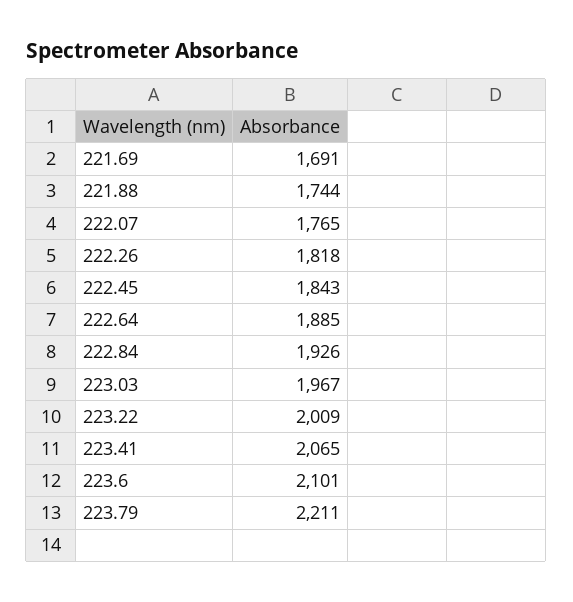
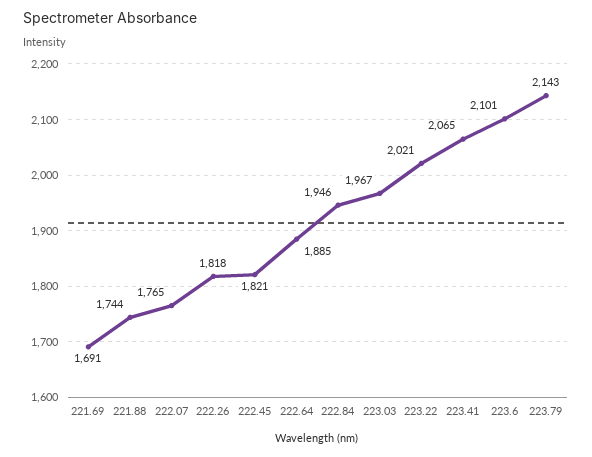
  {
    "221.69": 1691,
    "221.88": 1744,
    "222.07": 1765,
    "222.26": 1818,
-   "222.45": 1843,
+   "222.45": 1821,
    "222.64": 1885,
-   "222.84": 1926,
+   "222.84": 1946,
    "223.03": 1967,
-   "223.22": 2009,
+   "223.22": 2021,
    "223.41": 2065,
    "223.6": 2101,
-   "223.79": 2211
+   "223.79": 2143
  }

